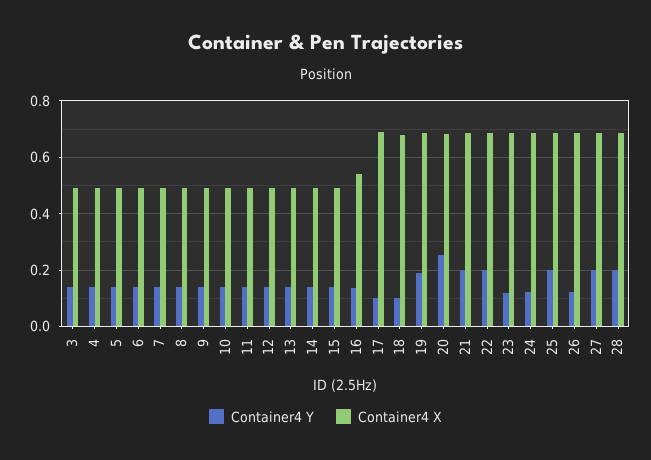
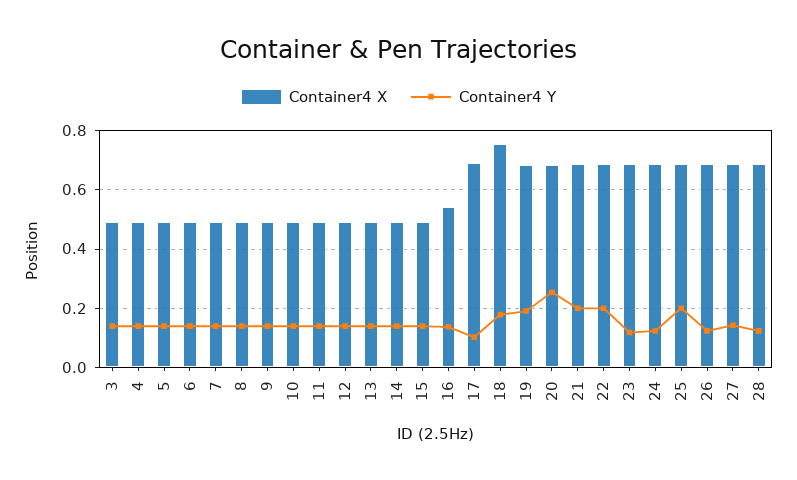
  {
    "Container4 Y": {
      "3": 0.15,
      "4": 0.15,
      "5": 0.15,
      "6": 0.15,
      "7": 0.15,
      "8": 0.15,
      "9": 0.15,
      "10": 0.15,
      "11": 0.15,
      "12": 0.15,
      "13": 0.15,
      "14": 0.15,
      "15": 0.15,
      "16": 0.15,
      "17": 0.1,
-     "18": 0.1,
+     "18": 0.175,
      "19": 0.2,
      "20": 0.25,
      "21": 0.2,
      "22": 0.2,
      "23": 0.125,
      "24": 0.125,
      "25": 0.2,
      "26": 0.125,
-     "27": 0.2,
+     "27": 0.15,
-     "28": 0.2
+     "28": 0.125
    },
    "Container4 X": {
      "3": 0.5,
      "4": 0.5,
      "5": 0.5,
      "6": 0.5,
      "7": 0.5,
      "8": 0.5,
      "9": 0.5,
      "10": 0.5,
      "11": 0.5,
      "12": 0.5,
      "13": 0.5,
      "14": 0.5,
      "15": 0.5,
      "16": 0.55,
      "17": 0.7,
-     "18": 0.675,
+     "18": 0.75,
      "19": 0.675,
      "20": 0.675,
      "21": 0.7,
      "22": 0.7,
      "23": 0.7,
      "24": 0.675,
      "25": 0.7,
      "26": 0.675,
      "27": 0.675,
      "28": 0.675
    }
  }

